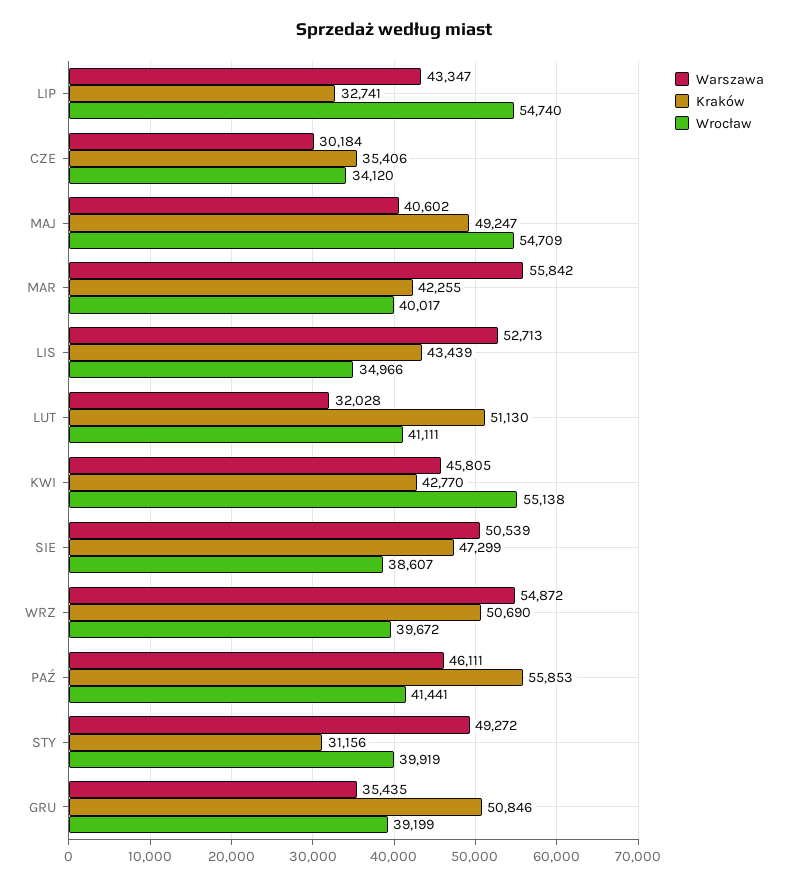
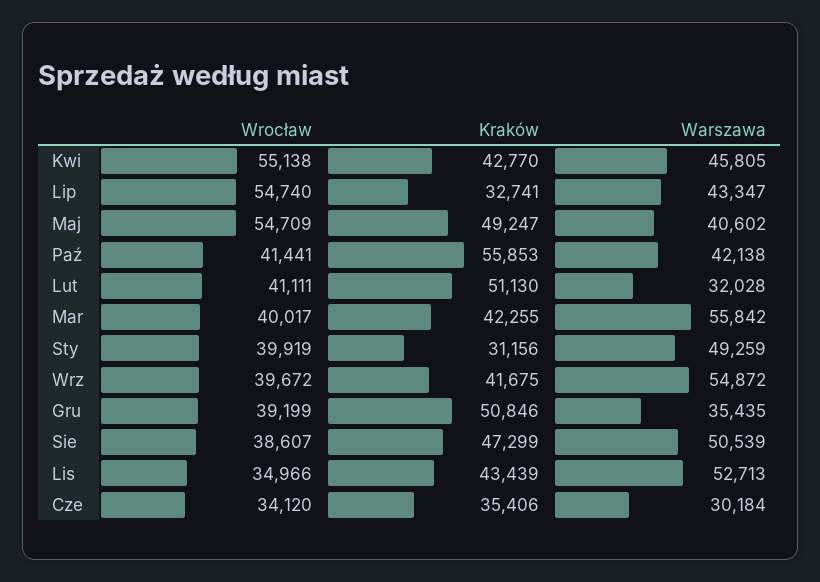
  {
    "Warszawa": {
      "LIP": 43347,
      "CZE": 30184,
      "MAJ": 40602,
      "MAR": 55842,
      "LIS": 52713,
      "LUT": 32028,
      "KWI": 45805,
      "SIE": 50539,
      "WRZ": 54872,
-     "PAŹ": 46111,
+     "PAŹ": 42138,
-     "STY": 49272,
+     "STY": 49259,
      "GRU": 35435
    },
    "Kraków": {
      "LIP": 32741,
      "CZE": 35406,
      "MAJ": 49247,
      "MAR": 42255,
      "LIS": 43439,
      "LUT": 51130,
      "KWI": 42770,
      "SIE": 47299,
-     "WRZ": 50690,
+     "WRZ": 41675,
      "PAŹ": 55853,
      "STY": 31156,
      "GRU": 50846
    },
    "Wrocław": {
      "LIP": 54740,
      "CZE": 34120,
      "MAJ": 54709,
      "MAR": 40017,
      "LIS": 34966,
      "LUT": 41111,
      "KWI": 55138,
      "SIE": 38607,
      "WRZ": 39672,
      "PAŹ": 41441,
      "STY": 39919,
      "GRU": 39199
    }
  }

